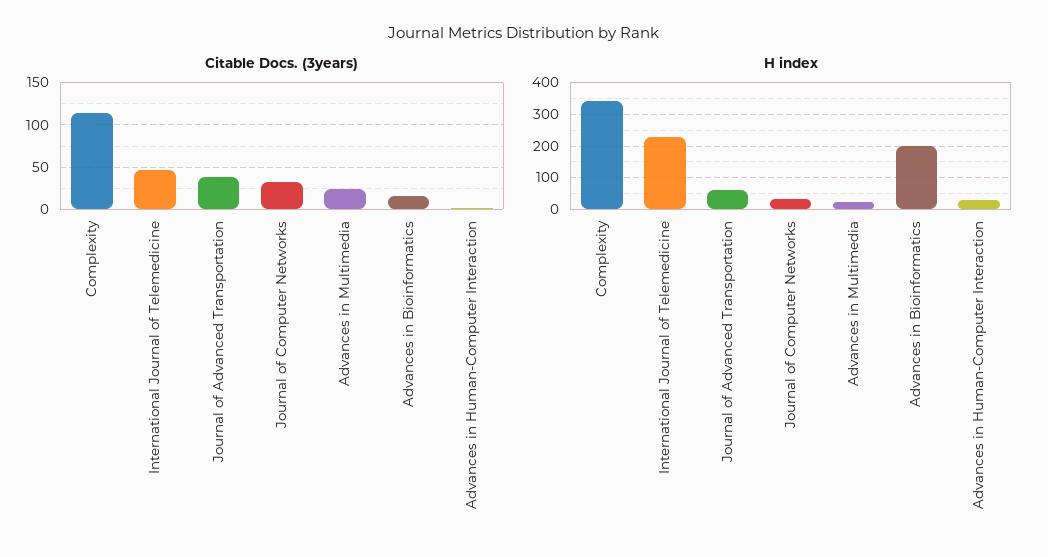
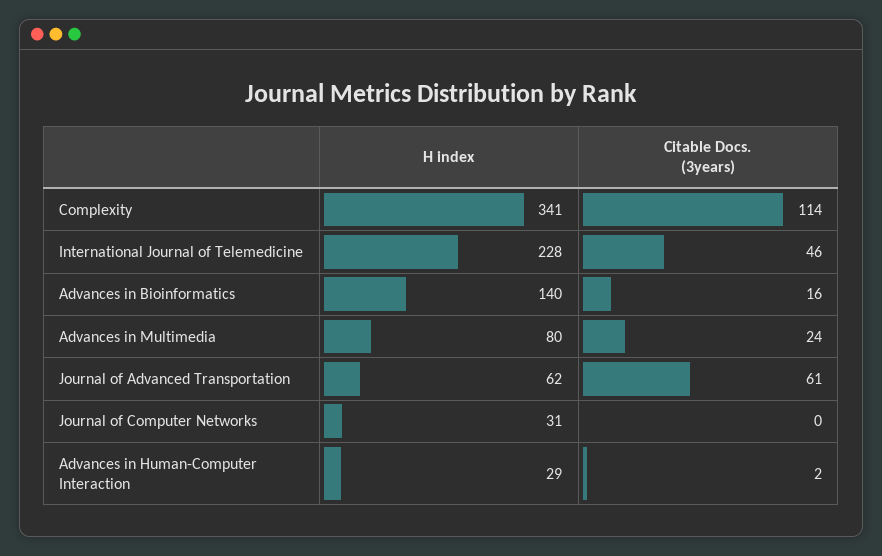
  {
    "Citable Docs. (3years)": {
      "Complexity": 114,
      "International Journal of Telemedicine": 46,
-     "Journal of Advanced Transportation": 40,
+     "Journal of Advanced Transportation": 61,
-     "Journal of Computer Networks": 30,
+     "Journal of Computer Networks": 0,
      "Advances in Multimedia": 24,
      "Advances in Bioinformatics": 16,
      "Advances in Human-Computer Interaction": 2
    },
    "H index": {
      "Complexity": 341,
      "International Journal of Telemedicine": 228,
      "Journal of Advanced Transportation": 62,
      "Journal of Computer Networks": 31,
-     "Advances in Multimedia": 20,
+     "Advances in Multimedia": 80,
-     "Advances in Bioinformatics": 200,
+     "Advances in Bioinformatics": 140,
      "Advances in Human-Computer Interaction": 29
    }
  }

